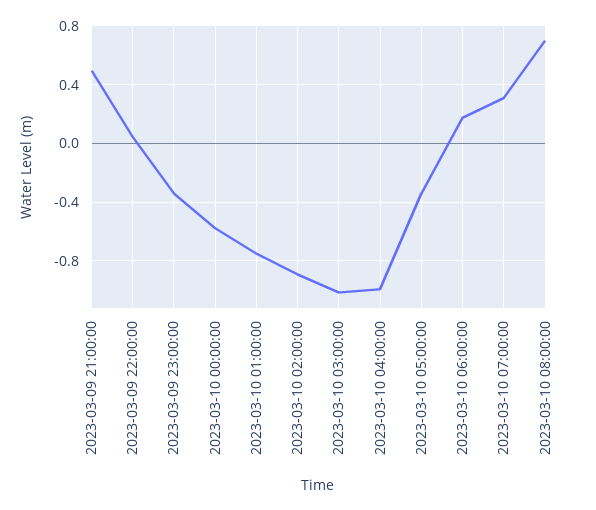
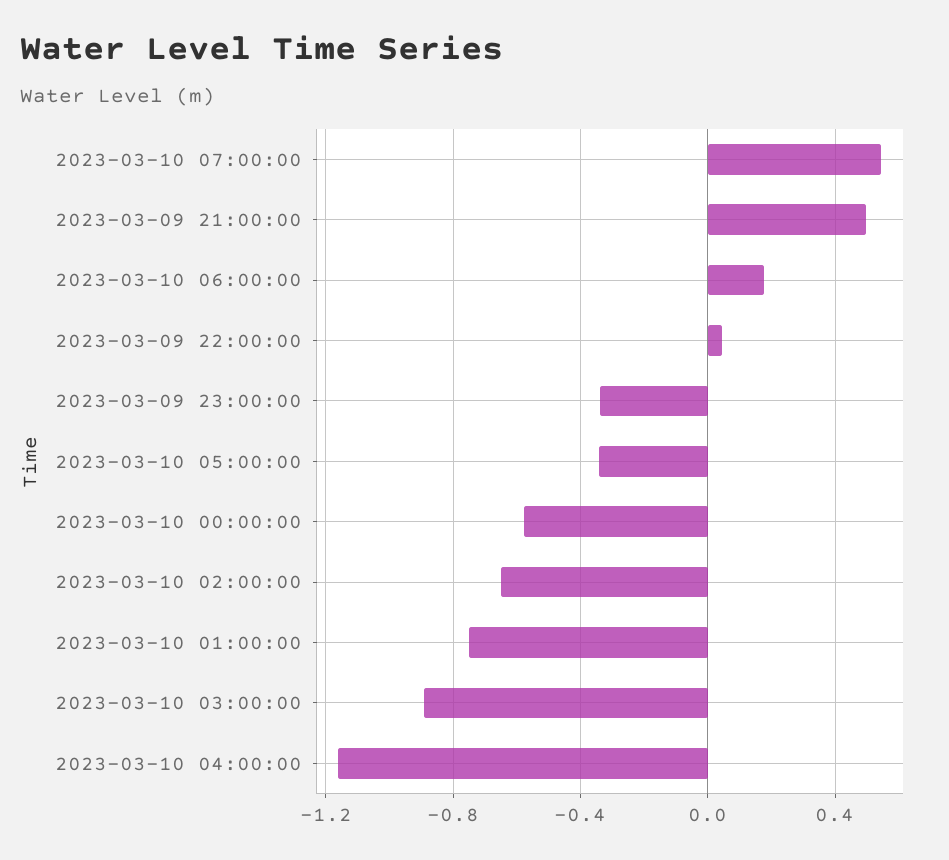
  {
    "2023-03-09 21:00:00": 0.5,
    "2023-03-09 22:00:00": 0.05,
    "2023-03-09 23:00:00": -0.35,
    "2023-03-10 00:00:00": -0.6,
    "2023-03-10 01:00:00": -0.75,
-   "2023-03-10 02:00:00": -0.9,
+   "2023-03-10 02:00:00": -0.65,
-   "2023-03-10 03:00:00": -1,
+   "2023-03-10 03:00:00": -0.9,
-   "2023-03-10 04:00:00": -1,
+   "2023-03-10 04:00:00": -1.15,
    "2023-03-10 05:00:00": -0.35,
    "2023-03-10 06:00:00": 0.2,
-   "2023-03-10 07:00:00": 0.3,
+   "2023-03-10 07:00:00": 0.55
-   "2023-03-10 08:00:00": 0.7
  }

